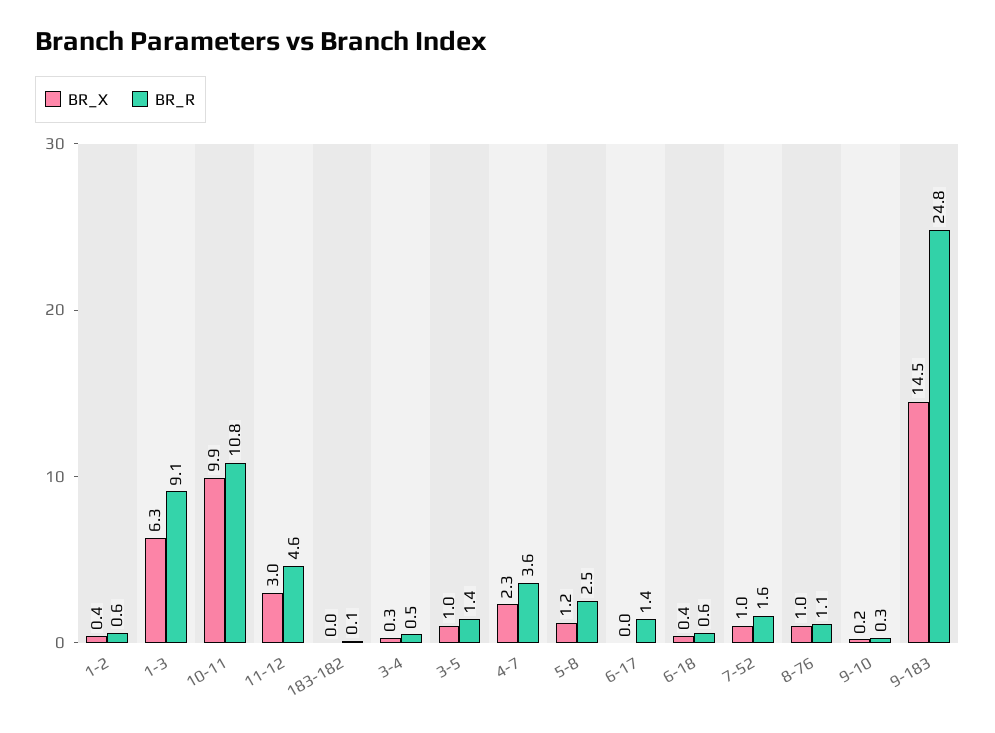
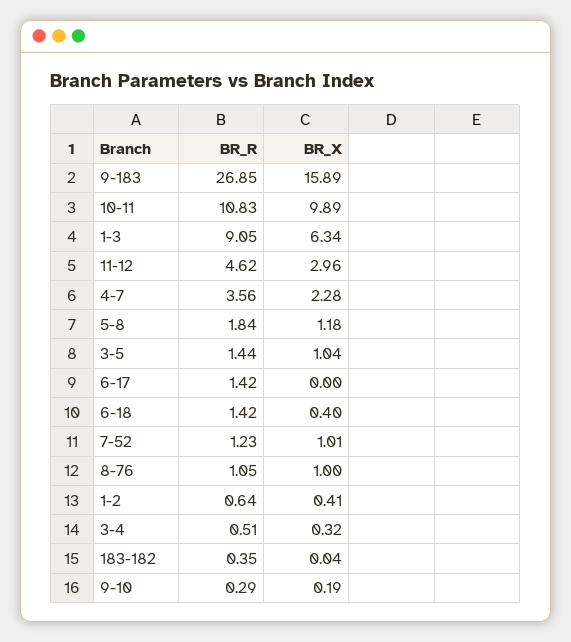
  {
    "BR_X": {
      "1-2": 0.41,
      "1-3": 6.34,
      "10-11": 9.89,
      "11-12": 2.96,
      "183-182": 0.04,
      "3-4": 0.32,
      "3-5": 1.04,
      "4-7": 2.28,
      "5-8": 1.18,
      "6-17": 0,
      "6-18": 0.4,
      "7-52": 1.01,
      "8-76": 1,
      "9-10": 0.19,
-     "9-183": 14.5
+     "9-183": 15.89
    },
    "BR_R": {
      "1-2": 0.64,
      "1-3": 9.05,
      "10-11": 10.83,
      "11-12": 4.62,
-     "183-182": 0.1,
+     "183-182": 0.35,
      "3-4": 0.51,
      "3-5": 1.44,
      "4-7": 3.56,
-     "5-8": 2.5,
+     "5-8": 1.84,
      "6-17": 1.42,
-     "6-18": 0.6,
+     "6-18": 1.42,
-     "7-52": 1.6,
+     "7-52": 1.23,
      "8-76": 1.05,
      "9-10": 0.29,
-     "9-183": 24.8
+     "9-183": 26.85
    }
  }

